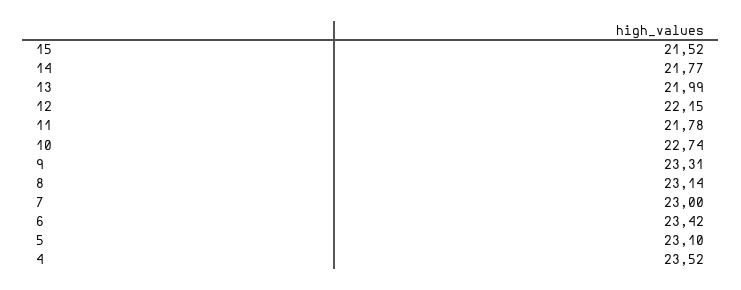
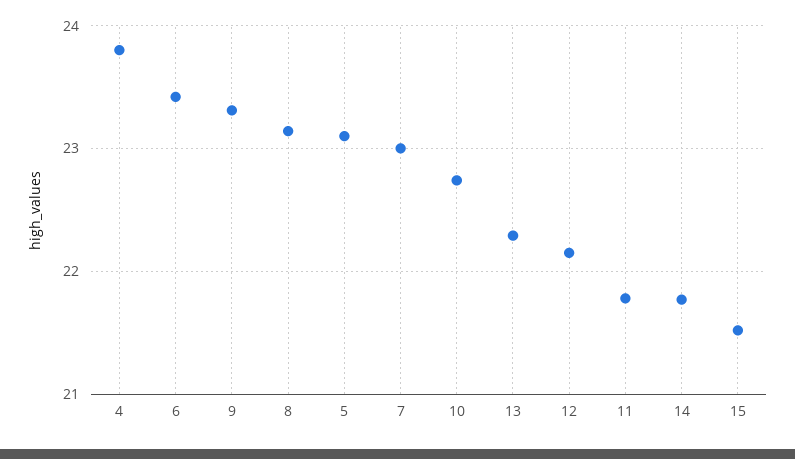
  {
    "15": 21.52,
    "14": 21.77,
-   "13": 21.99,
+   "13": 22.3,
    "12": 22.15,
    "11": 21.78,
    "10": 22.74,
    "9": 23.31,
    "8": 23.14,
    "7": 23,
    "6": 23.42,
    "5": 23.1,
-   "4": 23.52
+   "4": 23.8
  }

